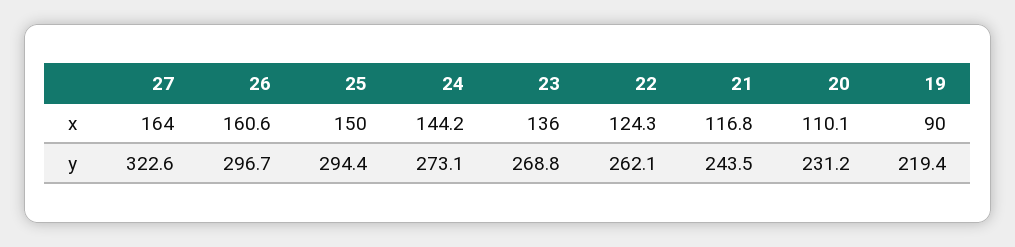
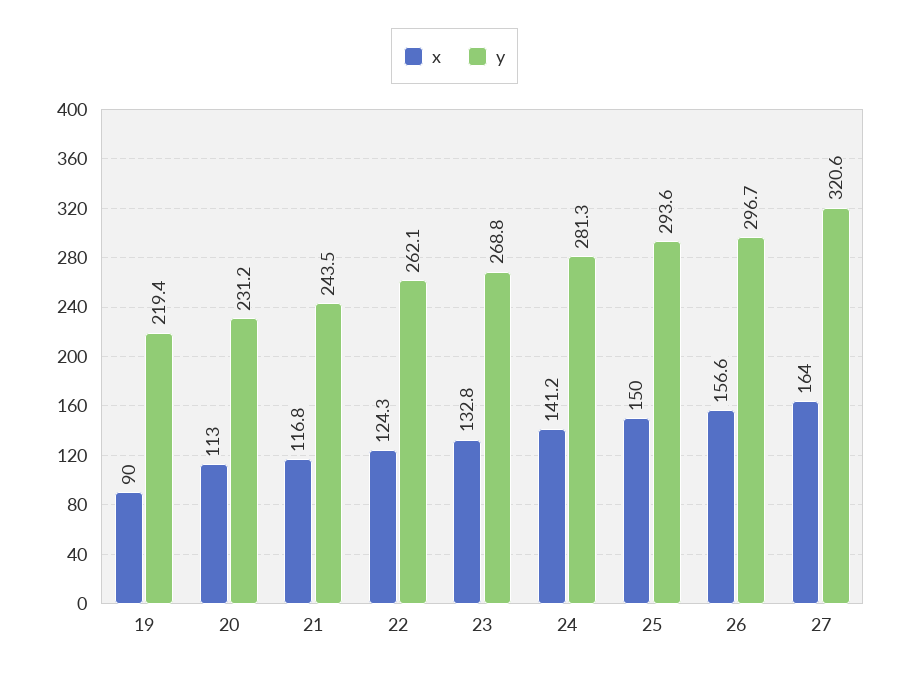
  {
    "x": {
      "27": 164,
-     "26": 160.6,
+     "26": 156.6,
      "25": 150,
-     "24": 144.2,
+     "24": 141.2,
-     "23": 136,
+     "23": 132.8,
      "22": 124.3,
      "21": 116.8,
-     "20": 110.1,
+     "20": 113,
      "19": 90
    },
    "y": {
-     "27": 322.6,
+     "27": 320.6,
      "26": 296.7,
-     "25": 294.4,
+     "25": 293.6,
-     "24": 273.1,
+     "24": 281.3,
      "23": 268.8,
      "22": 262.1,
      "21": 243.5,
      "20": 231.2,
      "19": 219.4
    }
  }

